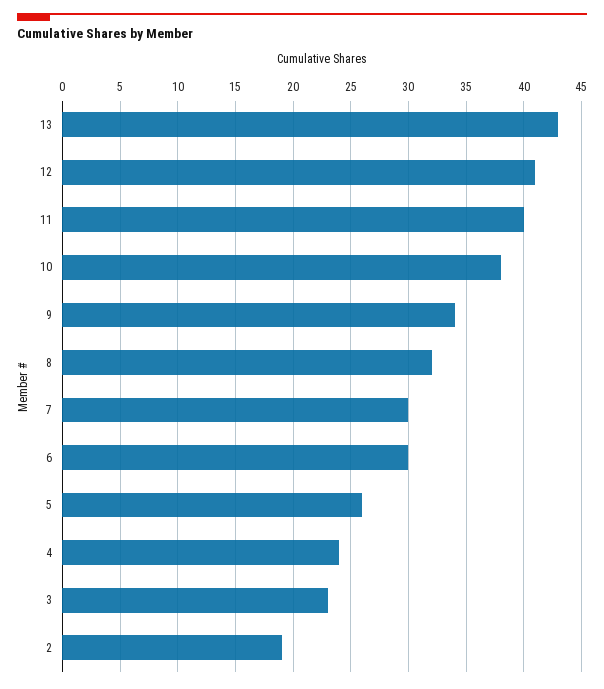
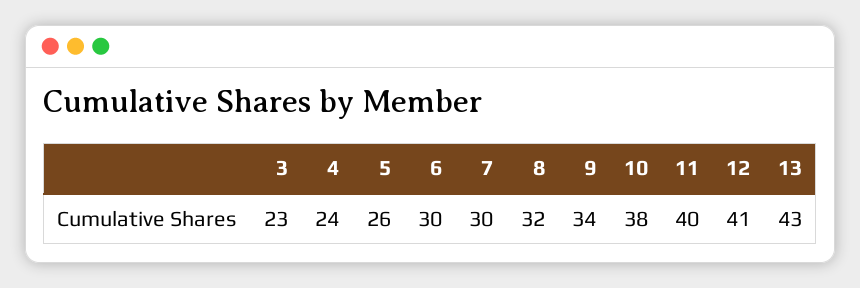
  {
    "13": 43,
    "12": 41,
    "11": 40,
    "10": 38,
    "9": 34,
    "8": 32,
    "7": 30,
    "6": 30,
    "5": 26,
    "4": 24,
-   "3": 23,
+   "3": 23
-   "2": 19
  }

